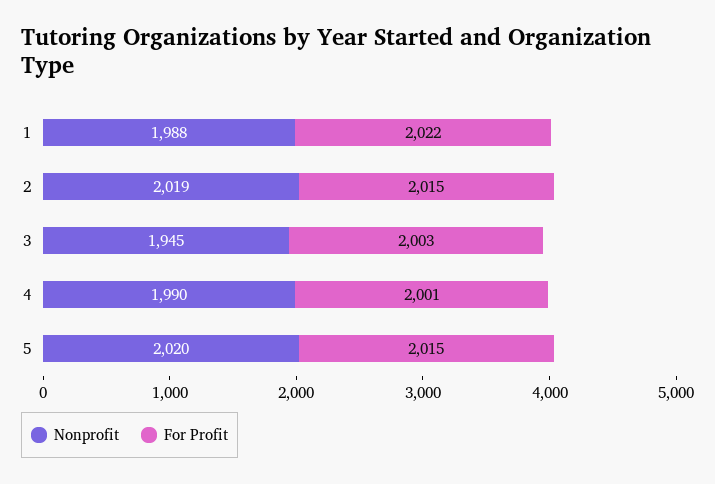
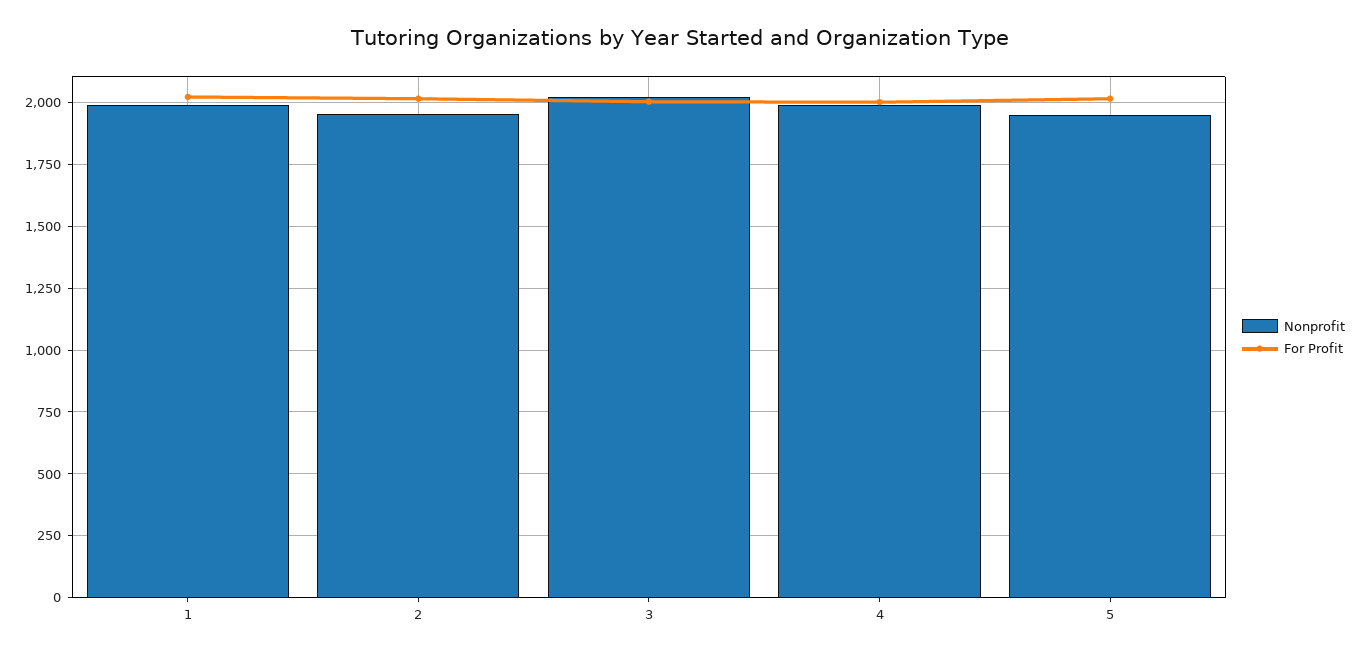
  {
    "Nonprofit": {
      "1": 1988,
-     "2": 2019,
+     "2": 1950,
-     "3": 1945,
+     "3": 2025,
      "4": 1990,
-     "5": 2020
+     "5": 1950
    },
    "For Profit": {
      "1": 2022,
      "2": 2015,
      "3": 2003,
      "4": 2001,
      "5": 2015
    }
  }

